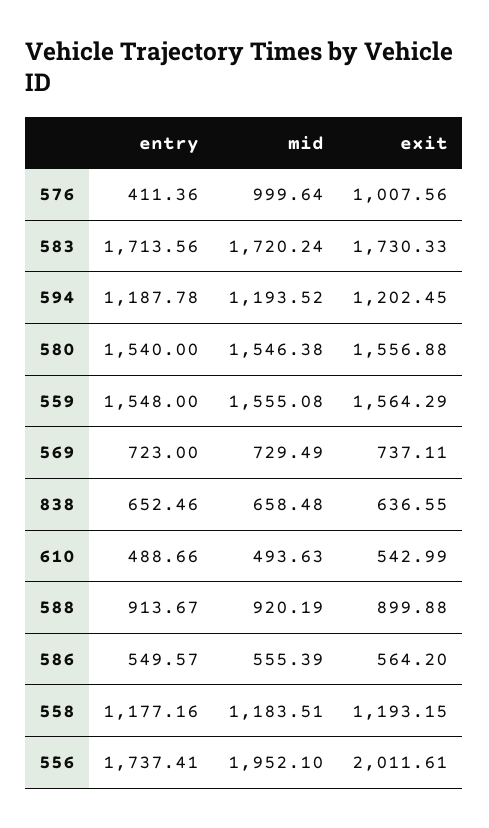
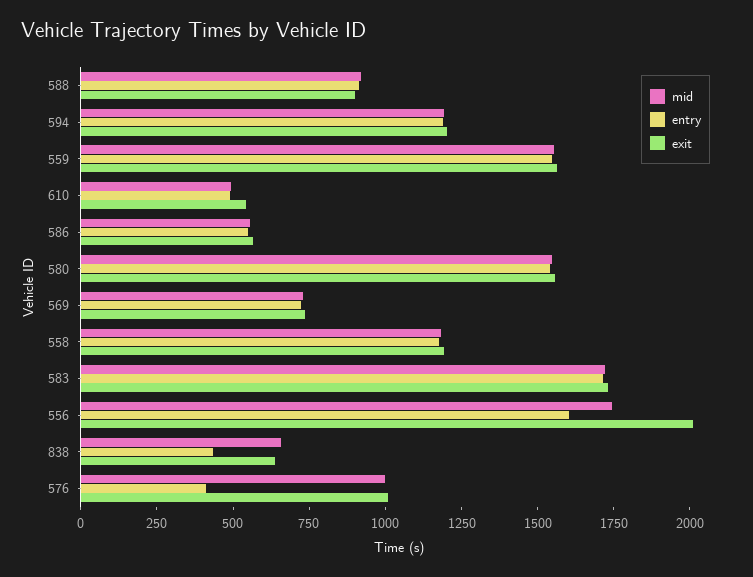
  {
    "entry": {
      "576": 411.36,
      "583": 1713.56,
      "594": 1187.78,
      "580": 1540,
      "559": 1548,
      "569": 723,
-     "838": 652.46,
+     "838": 450,
      "610": 488.66,
      "588": 913.67,
      "586": 549.57,
      "558": 1177.16,
-     "556": 1737.41
+     "556": 1600
    },
    "mid": {
      "576": 999.64,
      "583": 1720.24,
      "594": 1193.52,
      "580": 1546.38,
      "559": 1555.08,
      "569": 729.49,
      "838": 658.48,
      "610": 493.63,
      "588": 920.19,
      "586": 555.39,
      "558": 1183.51,
-     "556": 1952.1
+     "556": 1750
    },
    "exit": {
      "576": 1007.56,
      "583": 1730.33,
      "594": 1202.45,
      "580": 1556.88,
      "559": 1564.29,
      "569": 737.11,
      "838": 636.55,
      "610": 542.99,
      "588": 899.88,
      "586": 564.2,
      "558": 1193.15,
      "556": 2011.61
    }
  }

